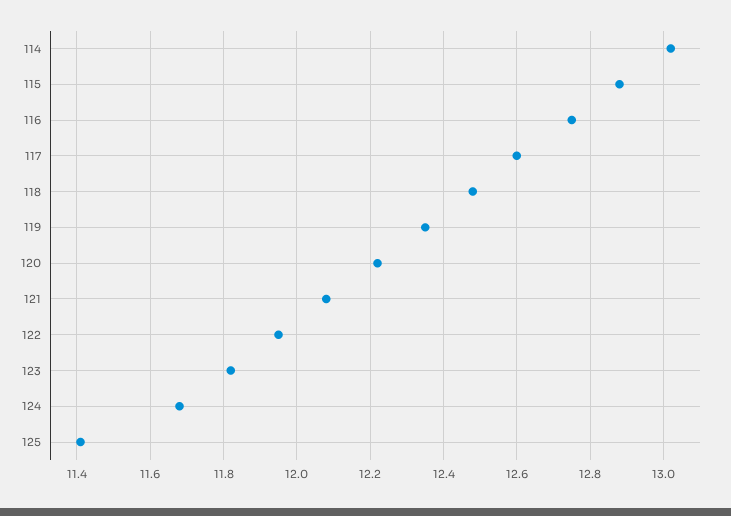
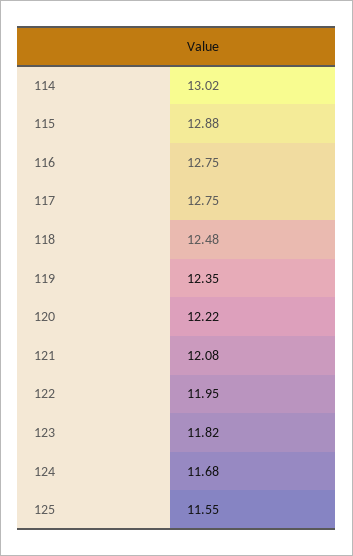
  {
    "114": 13.02,
    "115": 12.88,
    "116": 12.75,
-   "117": 12.6,
+   "117": 12.75,
    "118": 12.48,
    "119": 12.35,
    "120": 12.22,
    "121": 12.08,
    "122": 11.95,
    "123": 11.82,
    "124": 11.68,
-   "125": 11.4
+   "125": 11.55
  }

